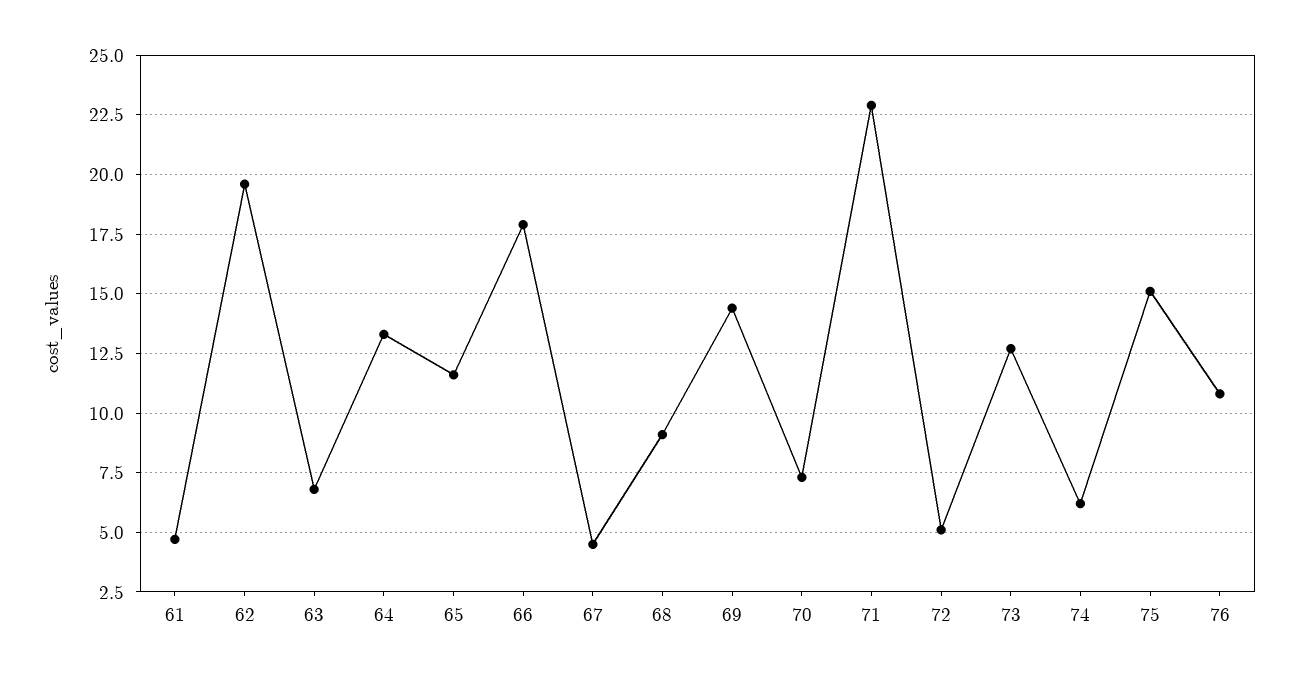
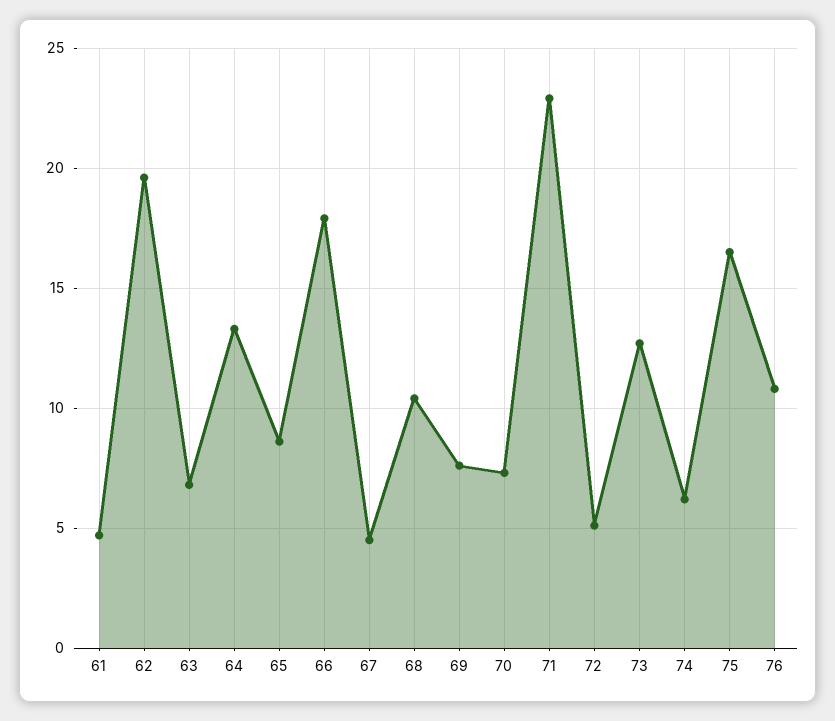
  {
    "61": 4.5,
    "62": 19.5,
    "63": 7,
    "64": 13.5,
-   "65": 11.5,
+   "65": 8.5,
    "66": 18,
    "67": 4.5,
-   "68": 9,
+   "68": 10.5,
-   "69": 14.5,
+   "69": 7.5,
    "70": 7.5,
    "71": 23,
    "72": 5,
    "73": 12.5,
    "74": 6,
-   "75": 15,
+   "75": 16.5,
    "76": 11
  }

